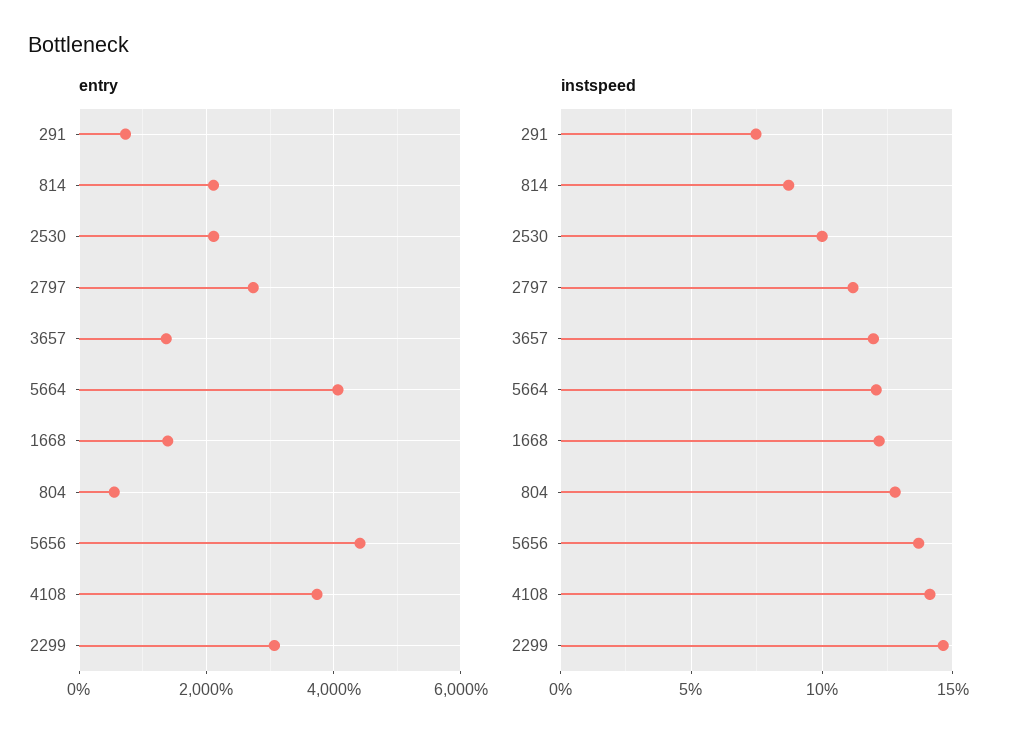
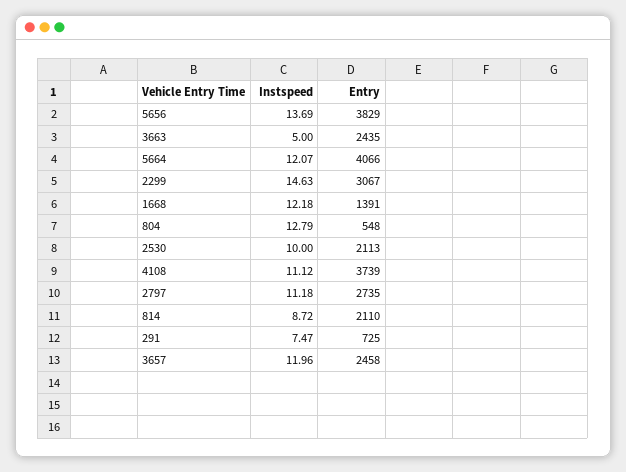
  {
    "entry": {
      "291": 725,
      "814": 2110,
      "2530": 2113,
      "2797": 2735,
-     "3657": 1400,
+     "3657": 2458,
      "5664": 4066,
      "1668": 1391,
      "804": 548,
-     "5656": 4400,
+     "5656": 3829,
      "4108": 3739,
-     "2299": 3067
+     "2299": 3067,
+     "3663": 2435
    },
    "instspeed": {
      "291": 7.47,
      "814": 8.72,
      "2530": 10,
      "2797": 11.18,
      "3657": 11.96,
      "5664": 12.07,
      "1668": 12.18,
      "804": 12.79,
      "5656": 13.69,
-     "4108": 14,
+     "4108": 11.12,
-     "2299": 14.63
+     "2299": 14.63,
+     "3663": 5
    }
  }

